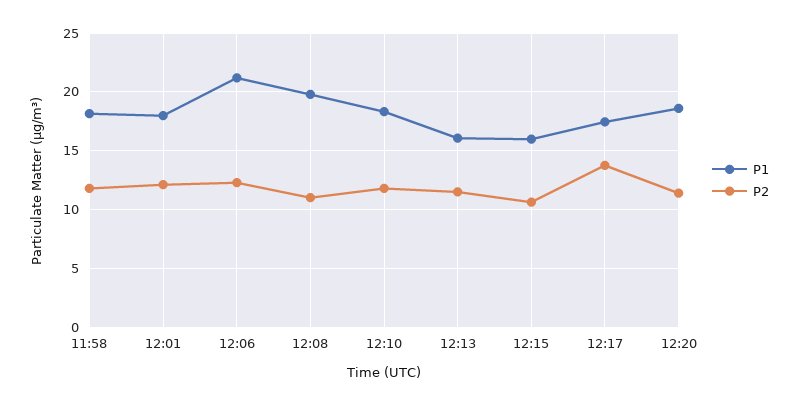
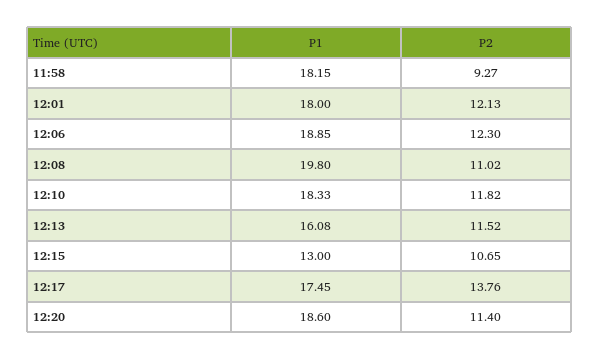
  {
    "P1": {
      "11:58": 18.15,
      "12:01": 18,
-     "12:06": 21,
+     "12:06": 18.85,
      "12:08": 19.8,
      "12:10": 18.33,
      "12:13": 16.08,
-     "12:15": 16,
+     "12:15": 13,
      "12:17": 17.45,
      "12:20": 18.6
    },
    "P2": {
-     "11:58": 12,
+     "11:58": 9.27,
      "12:01": 12.13,
      "12:06": 12.3,
      "12:08": 11.02,
      "12:10": 11.82,
      "12:13": 11.52,
      "12:15": 10.65,
      "12:17": 13.76,
      "12:20": 11.4
    }
  }

